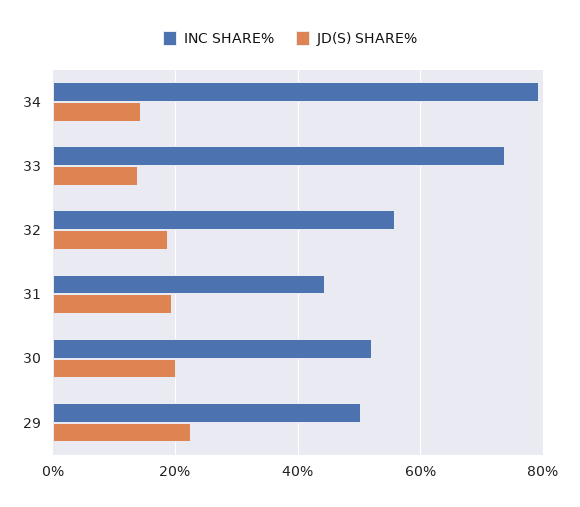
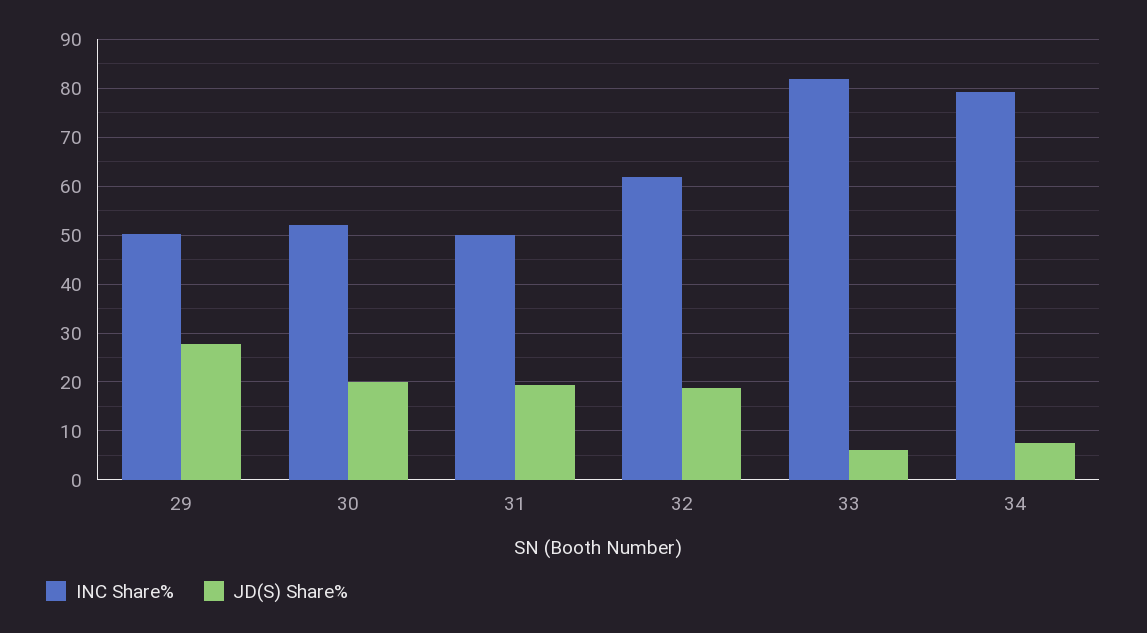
  {
    "INC SHARE%": {
      "34": 80,
-     "33": 74,
+     "33": 82,
-     "32": 56,
+     "32": 62,
-     "31": 44,
+     "31": 50,
      "30": 52,
      "29": 50
    },
    "JD(S) SHARE%": {
-     "34": 14,
+     "34": 8,
-     "33": 14,
+     "33": 6,
      "32": 18,
      "31": 20,
      "30": 20,
-     "29": 22
+     "29": 28
    }
  }

